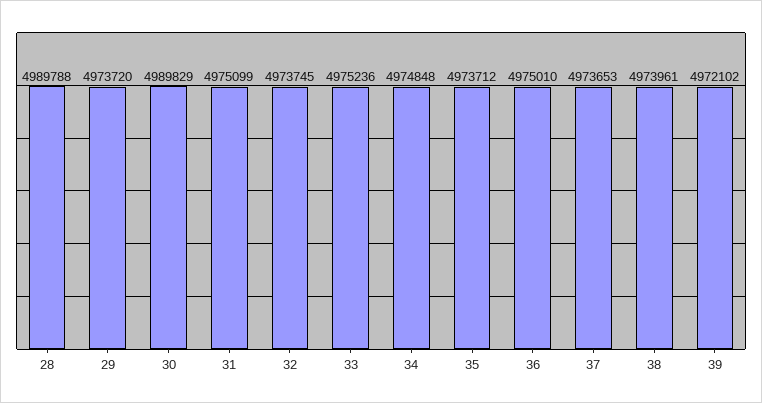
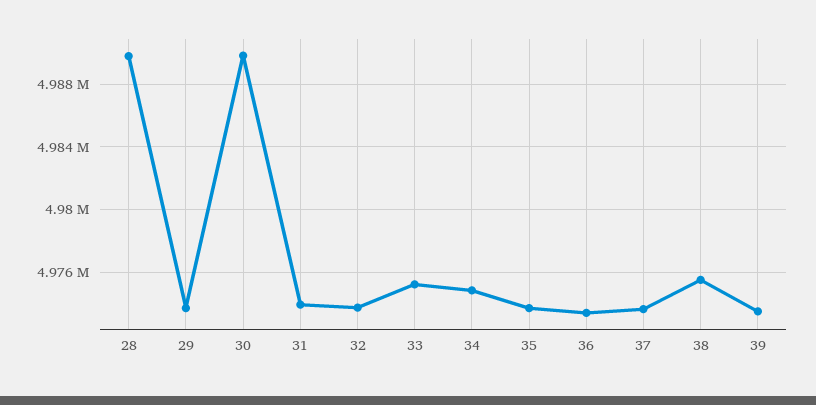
  {
    "28": 4989788,
    "29": 4973720,
    "30": 4989829,
-   "31": 4975099,
+   "31": 4974000,
    "32": 4973745,
    "33": 4975236,
    "34": 4974848,
    "35": 4973712,
-   "36": 4975010,
+   "36": 4973500,
    "37": 4973653,
-   "38": 4973961,
+   "38": 4975500,
-   "39": 4972102
+   "39": 4973500
  }

